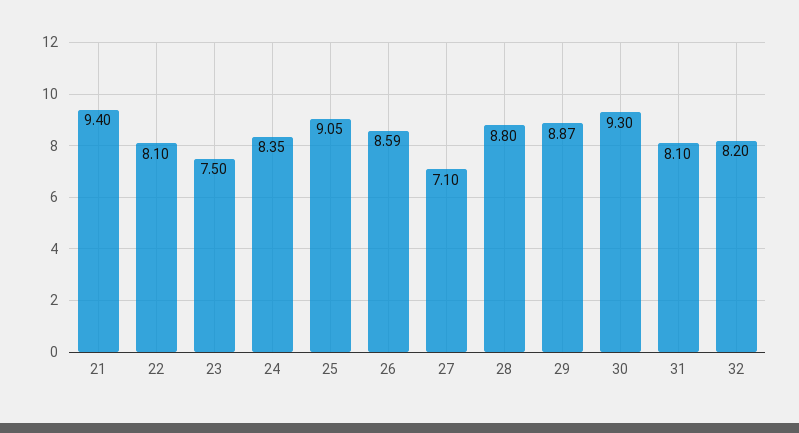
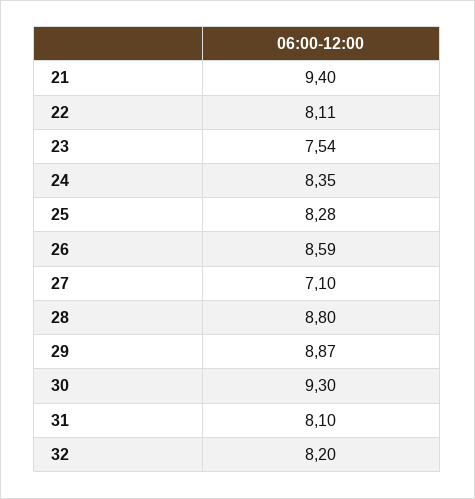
  {
    "21": 9.4,
-   "22": 8.1,
+   "22": 8.11,
-   "23": 7.5,
+   "23": 7.54,
    "24": 8.35,
-   "25": 9.05,
+   "25": 8.28,
    "26": 8.59,
    "27": 7.1,
    "28": 8.8,
    "29": 8.87,
    "30": 9.3,
    "31": 8.1,
    "32": 8.2
  }

